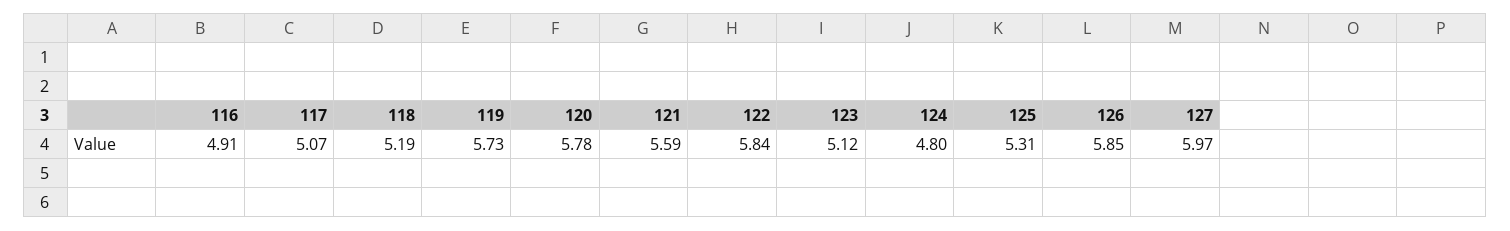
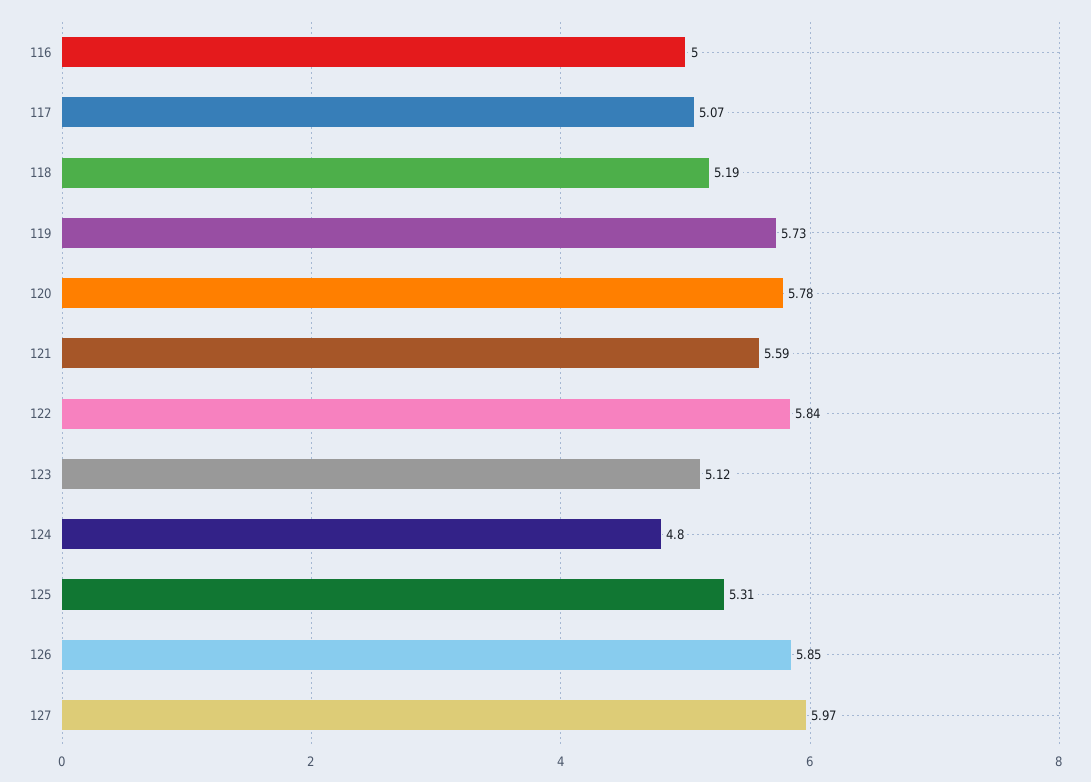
  {
-   "116": 4.91,
+   "116": 5,
    "117": 5.07,
    "118": 5.19,
    "119": 5.73,
    "120": 5.78,
    "121": 5.59,
    "122": 5.84,
    "123": 5.12,
    "124": 4.8,
    "125": 5.31,
    "126": 5.85,
    "127": 5.97
  }

